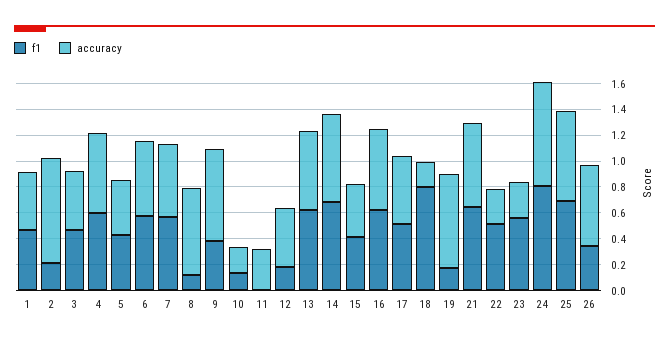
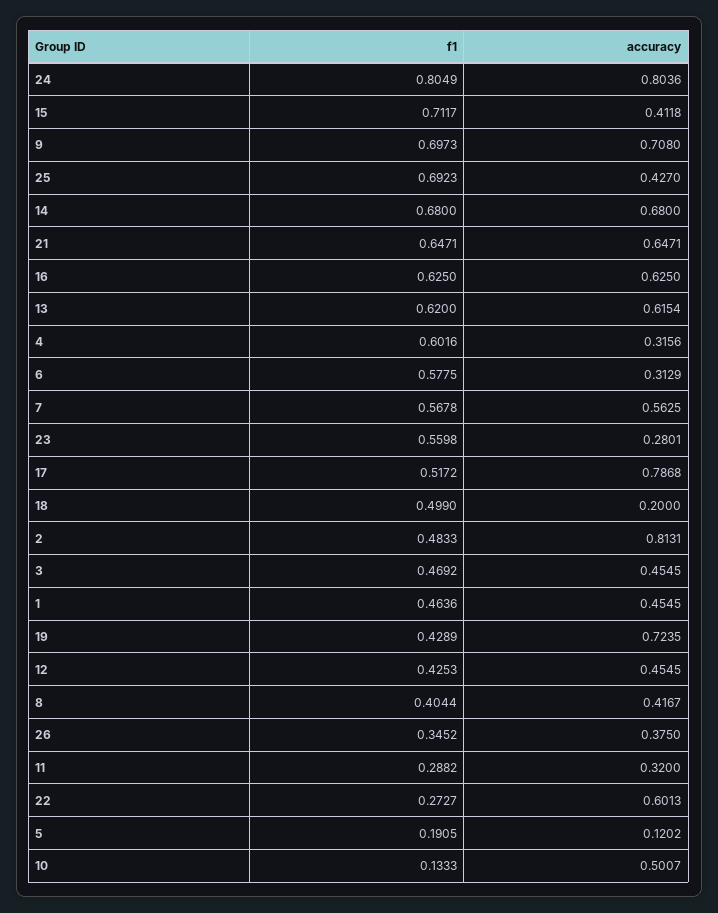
  {
    "f1": {
      "1": 0.4636,
-     "2": 0.2,
+     "2": 0.4833,
      "3": 0.4692,
      "4": 0.6016,
-     "5": 0.4,
+     "5": 0.1905,
      "6": 0.5775,
      "7": 0.5678,
-     "8": 0.1,
+     "8": 0.4044,
-     "9": 0.4,
+     "9": 0.6973,
      "10": 0.1333,
-     "11": 0,
+     "11": 0.2882,
-     "12": 0.2,
+     "12": 0.4253,
      "13": 0.62,
      "14": 0.68,
-     "15": 0.4,
+     "15": 0.7117,
      "16": 0.625,
      "17": 0.5172,
-     "18": 0.8,
+     "18": 0.499,
-     "19": 0.2,
+     "19": 0.4289,
      "21": 0.6471,
-     "22": 0.5,
+     "22": 0.2727,
      "23": 0.5598,
      "24": 0.8049,
      "25": 0.6923,
      "26": 0.3452
    },
    "accuracy": {
      "1": 0.4545,
      "2": 0.8131,
      "3": 0.4545,
-     "4": 0.6,
+     "4": 0.3156,
-     "5": 0.4,
+     "5": 0.1202,
-     "6": 0.6,
+     "6": 0.3129,
      "7": 0.5625,
-     "8": 0.7,
+     "8": 0.4167,
      "9": 0.708,
-     "10": 0.2,
+     "10": 0.5007,
      "11": 0.32,
      "12": 0.4545,
      "13": 0.6154,
      "14": 0.68,
      "15": 0.4118,
      "16": 0.625,
-     "17": 0.5,
+     "17": 0.7868,
      "18": 0.2,
      "19": 0.7235,
      "21": 0.6471,
-     "22": 0.3,
+     "22": 0.6013,
      "23": 0.2801,
      "24": 0.8036,
-     "25": 0.7,
+     "25": 0.427,
-     "26": 0.6
+     "26": 0.375
    }
  }

